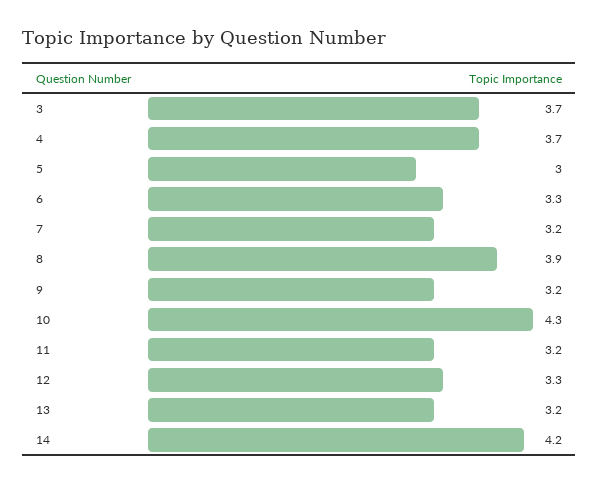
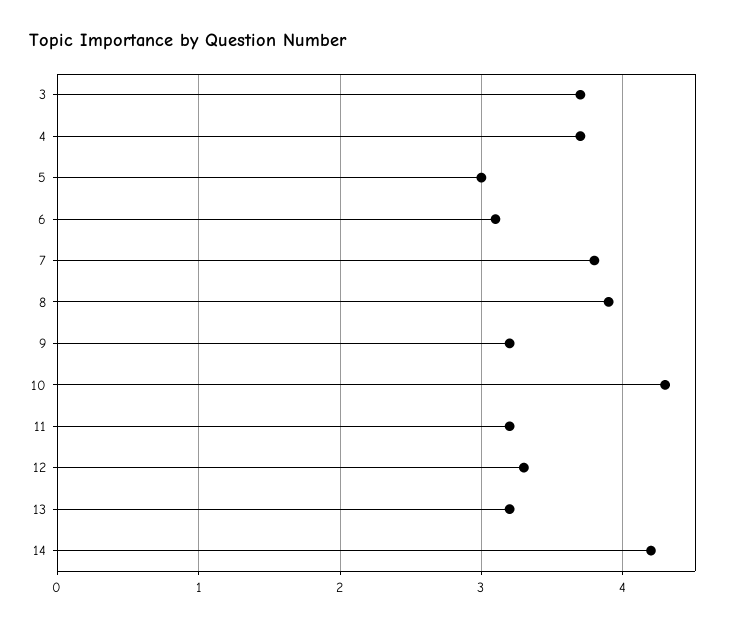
  {
    "3": 3.7,
    "4": 3.7,
    "5": 3,
-   "6": 3.3,
+   "6": 3.1,
-   "7": 3.2,
+   "7": 3.8,
    "8": 3.9,
    "9": 3.2,
    "10": 4.3,
    "11": 3.2,
    "12": 3.3,
    "13": 3.2,
    "14": 4.2
  }

